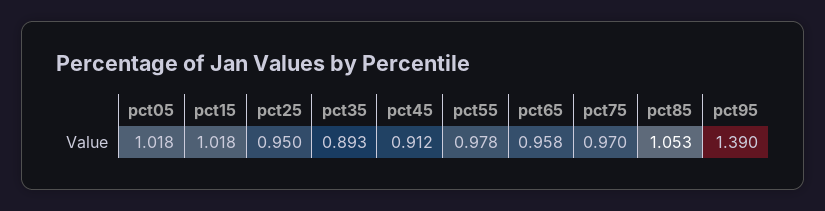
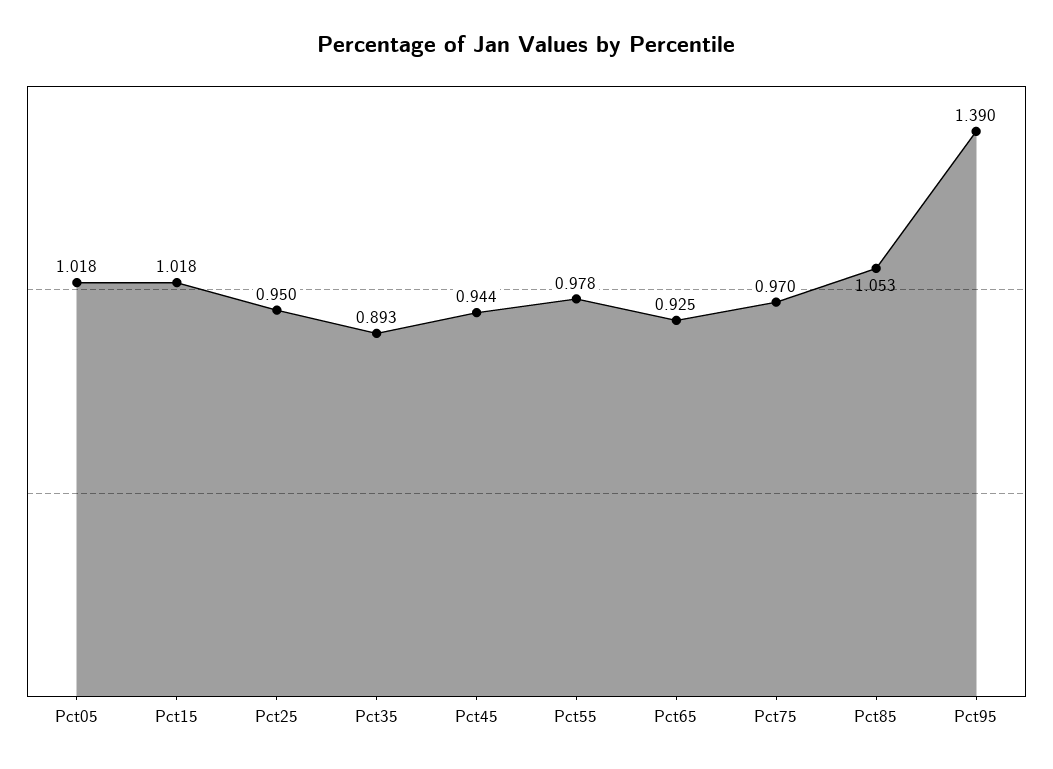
  {
    "pct05": 1.018,
    "pct15": 1.018,
    "pct25": 0.95,
    "pct35": 0.893,
-   "pct45": 0.912,
+   "pct45": 0.944,
    "pct55": 0.978,
-   "pct65": 0.958,
+   "pct65": 0.925,
    "pct75": 0.97,
    "pct85": 1.053,
    "pct95": 1.39
  }

